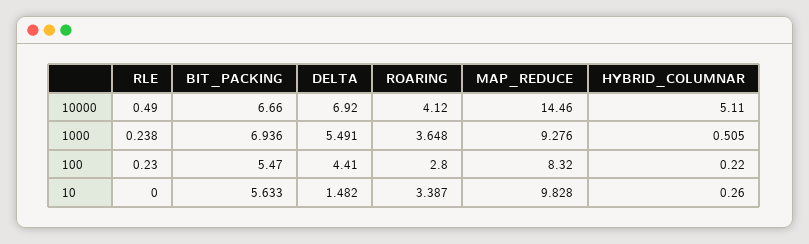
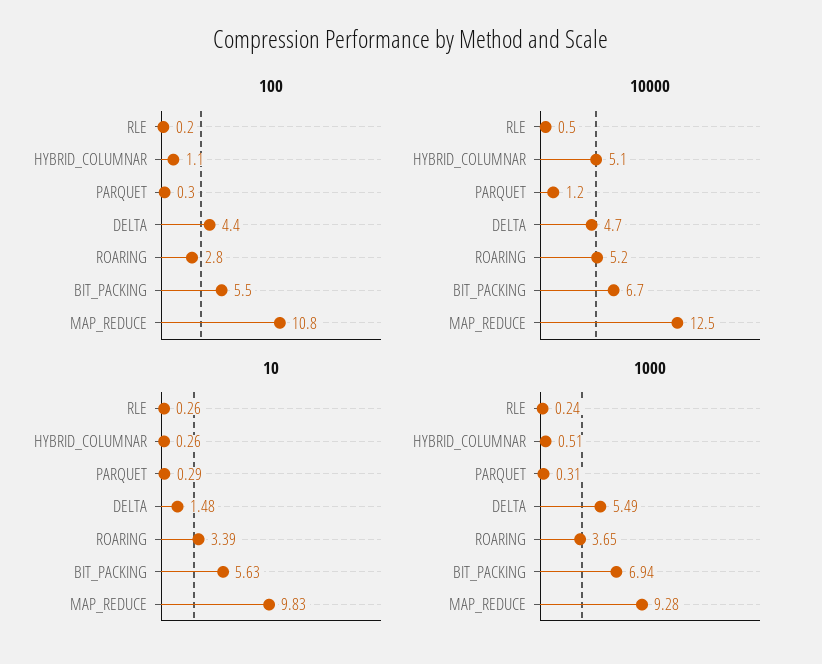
  {
    "10000": {
      "RLE": 0.49,
      "BIT_PACKING": 6.66,
-     "DELTA": 6.92,
+     "DELTA": 4.7,
-     "ROARING": 4.12,
+     "ROARING": 5.2,
-     "MAP_REDUCE": 14.46,
+     "MAP_REDUCE": 12.5,
-     "HYBRID_COLUMNAR": 5.11
+     "HYBRID_COLUMNAR": 5.11,
+     "PARQUET": 1.2
    },
    "1000": {
      "RLE": 0.238,
      "BIT_PACKING": 6.936,
      "DELTA": 5.491,
      "ROARING": 3.648,
      "MAP_REDUCE": 9.276,
-     "HYBRID_COLUMNAR": 0.505
+     "HYBRID_COLUMNAR": 0.505,
+     "PARQUET": 0.31
    },
    "100": {
      "RLE": 0.23,
      "BIT_PACKING": 5.47,
      "DELTA": 4.41,
      "ROARING": 2.8,
-     "MAP_REDUCE": 8.32,
+     "MAP_REDUCE": 10.8,
-     "HYBRID_COLUMNAR": 0.22
+     "HYBRID_COLUMNAR": 1.1,
+     "PARQUET": 0.3
    },
    "10": {
-     "RLE": 0,
+     "RLE": 0.26,
      "BIT_PACKING": 5.633,
      "DELTA": 1.482,
      "ROARING": 3.387,
      "MAP_REDUCE": 9.828,
-     "HYBRID_COLUMNAR": 0.26
+     "HYBRID_COLUMNAR": 0.26,
+     "PARQUET": 0.29
    }
  }

